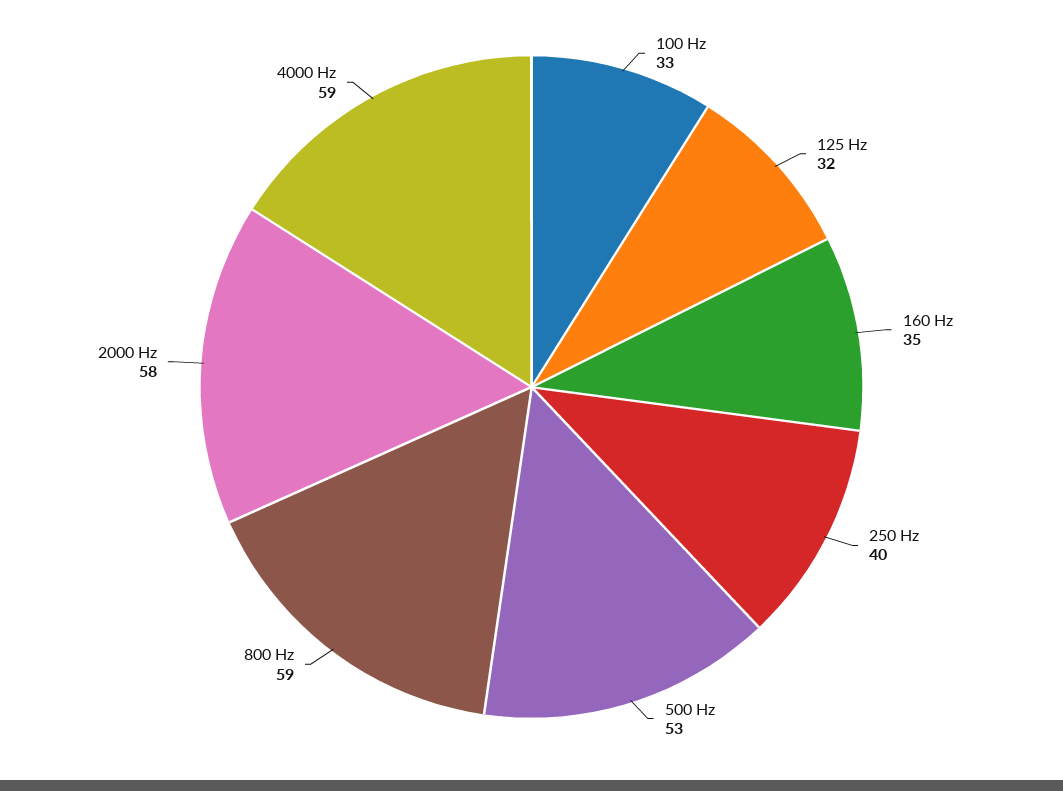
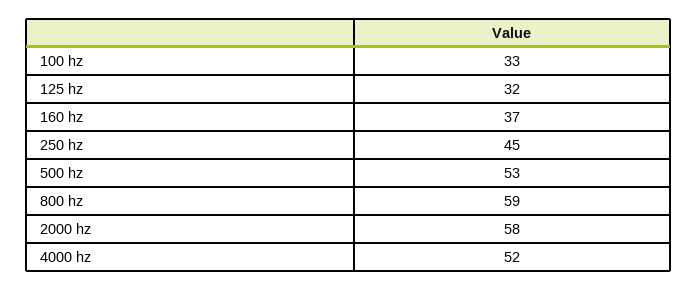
  {
    "100 Hz": 33,
    "125 Hz": 32,
-   "160 Hz": 35,
+   "160 Hz": 37,
-   "250 Hz": 40,
+   "250 Hz": 45,
    "500 Hz": 53,
    "800 Hz": 59,
    "2000 Hz": 58,
-   "4000 Hz": 59
+   "4000 Hz": 52
  }

